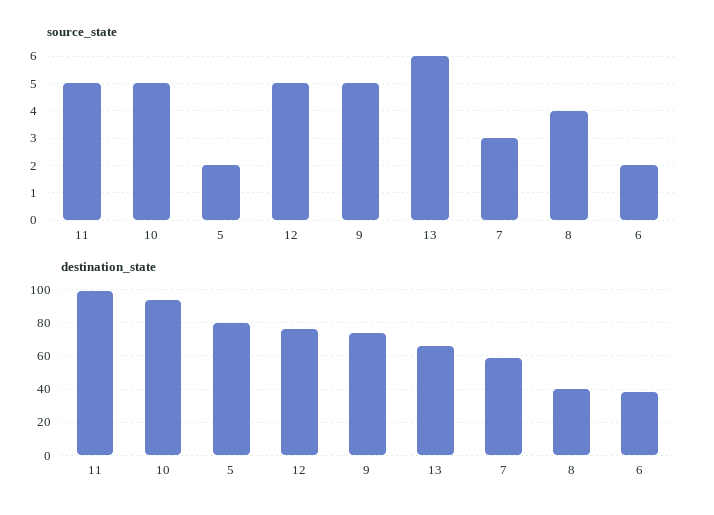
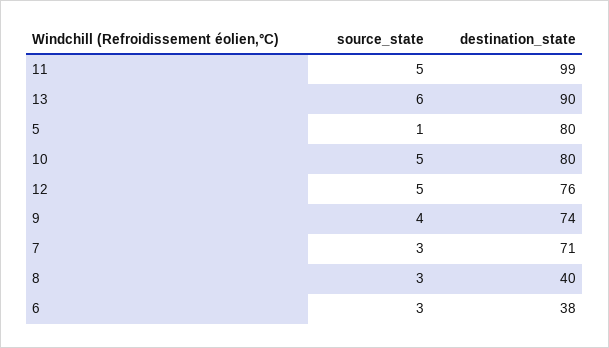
  {
    "source_state": {
      "11": 5,
      "10": 5,
-     "5": 2,
+     "5": 1,
      "12": 5,
-     "9": 5,
+     "9": 4,
      "13": 6,
      "7": 3,
-     "8": 4,
+     "8": 3,
-     "6": 2
+     "6": 3
    },
    "destination_state": {
      "11": 99,
-     "10": 95,
+     "10": 80,
      "5": 80,
      "12": 76,
      "9": 74,
-     "13": 65,
+     "13": 90,
-     "7": 60,
+     "7": 71,
      "8": 40,
      "6": 38
    }
  }

